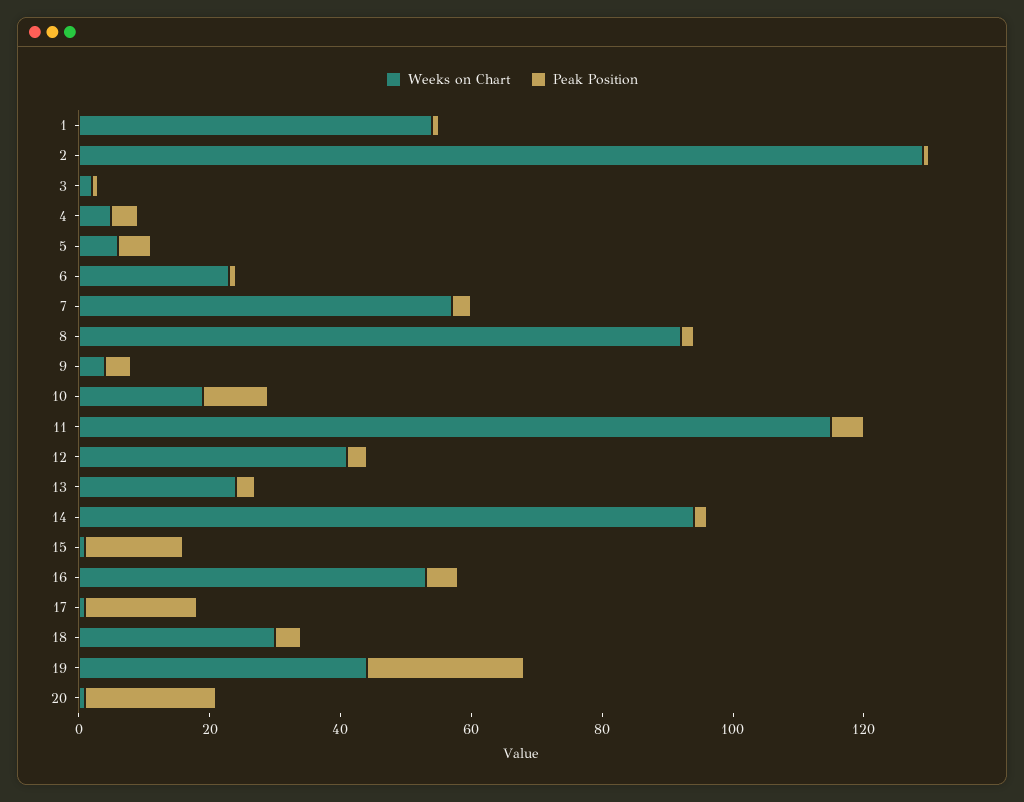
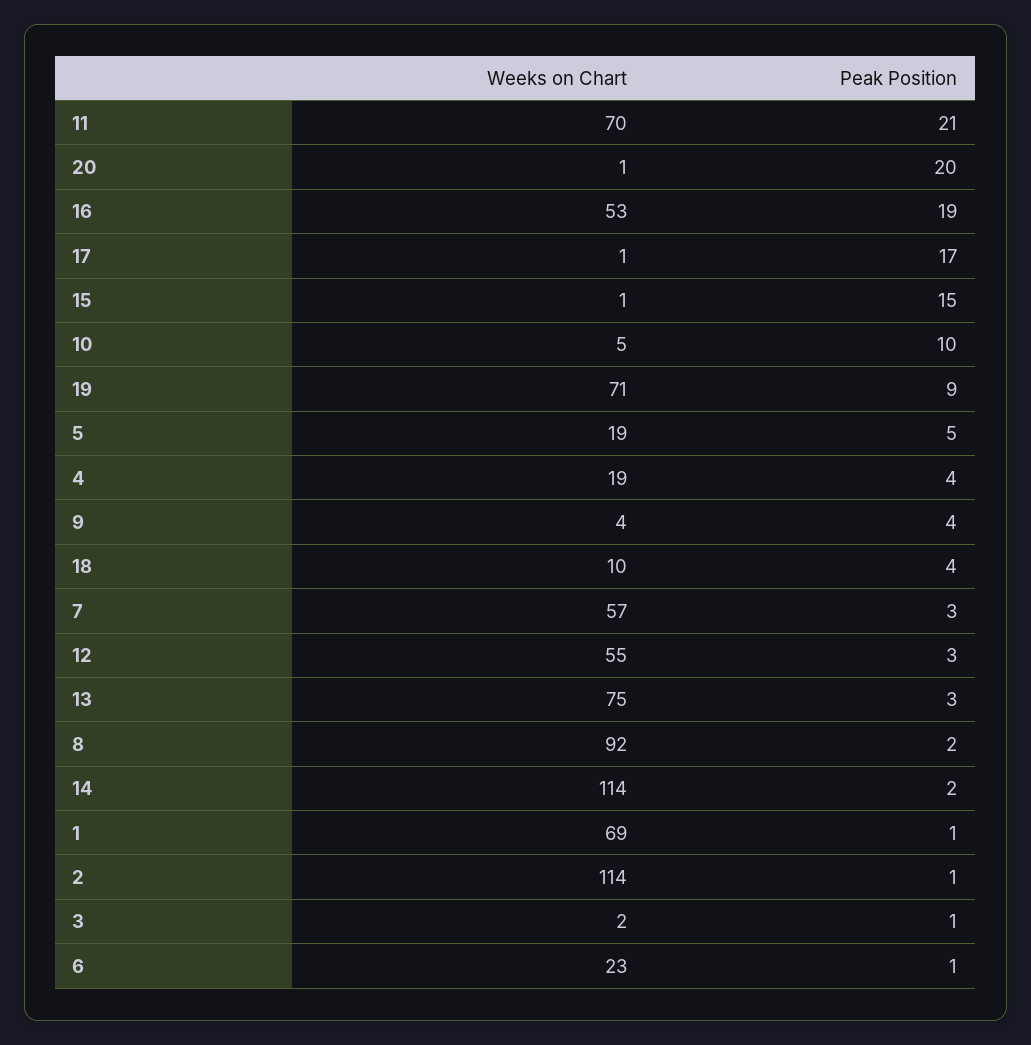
  {
    "Weeks on Chart": {
-     "1": 55,
+     "1": 69,
-     "2": 130,
+     "2": 114,
      "3": 2,
-     "4": 5,
+     "4": 19,
-     "5": 5,
+     "5": 19,
      "6": 23,
      "7": 57,
      "8": 92,
      "9": 4,
-     "10": 20,
+     "10": 5,
-     "11": 115,
+     "11": 70,
-     "12": 40,
+     "12": 55,
-     "13": 25,
+     "13": 75,
-     "14": 95,
+     "14": 114,
      "15": 1,
      "16": 53,
      "17": 1,
-     "18": 30,
+     "18": 10,
-     "19": 45,
+     "19": 71,
      "20": 1
    },
    "Peak Position": {
      "1": 1,
      "2": 1,
      "3": 1,
      "4": 4,
      "5": 5,
      "6": 1,
      "7": 3,
      "8": 2,
      "9": 4,
      "10": 10,
-     "11": 5,
+     "11": 21,
      "12": 3,
      "13": 3,
      "14": 2,
      "15": 15,
-     "16": 5,
+     "16": 19,
      "17": 17,
      "18": 4,
-     "19": 25,
+     "19": 9,
      "20": 20
    }
  }

